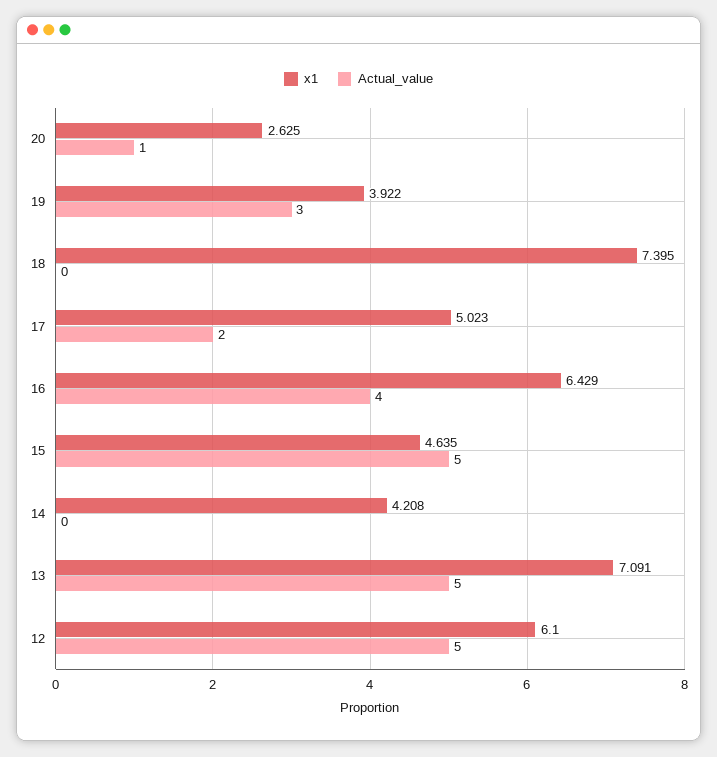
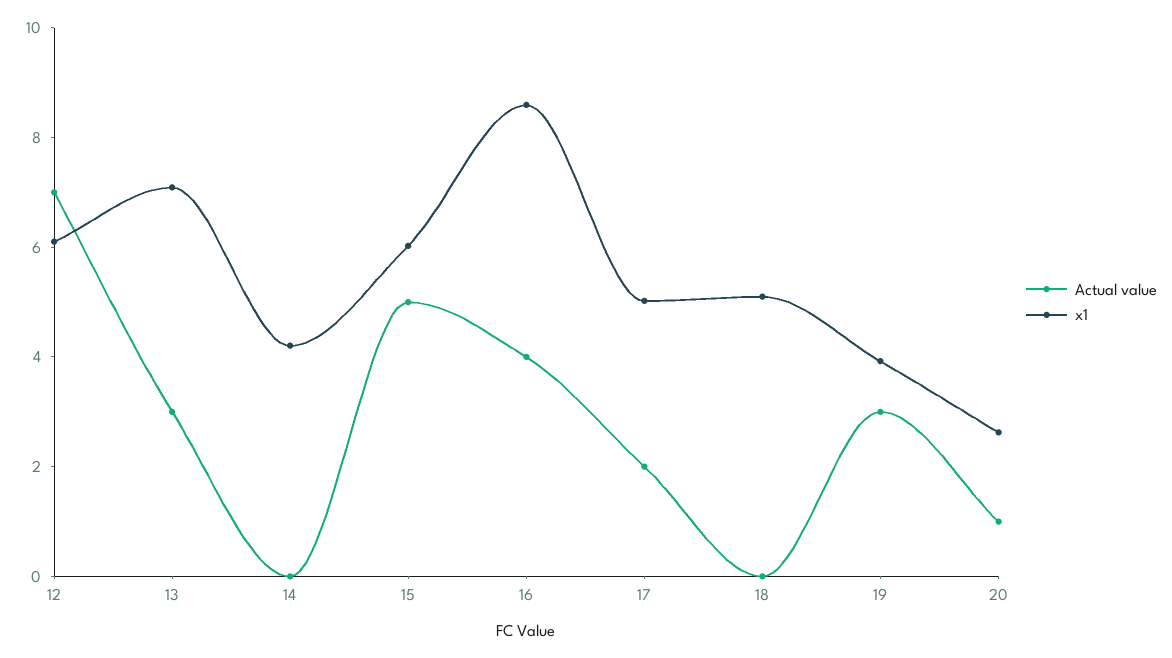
  {
    "x1": {
      "20": 2.625,
      "19": 3.922,
-     "18": 7.395,
+     "18": 5,
      "17": 5.023,
-     "16": 6.429,
+     "16": 8.5,
-     "15": 4.635,
+     "15": 6,
      "14": 4.208,
      "13": 7.091,
      "12": 6.1
    },
    "Actual_value": {
      "20": 1,
      "19": 3,
      "18": 0,
      "17": 2,
      "16": 4,
      "15": 5,
      "14": 0,
-     "13": 5,
+     "13": 3,
-     "12": 5
+     "12": 7
    }
  }

